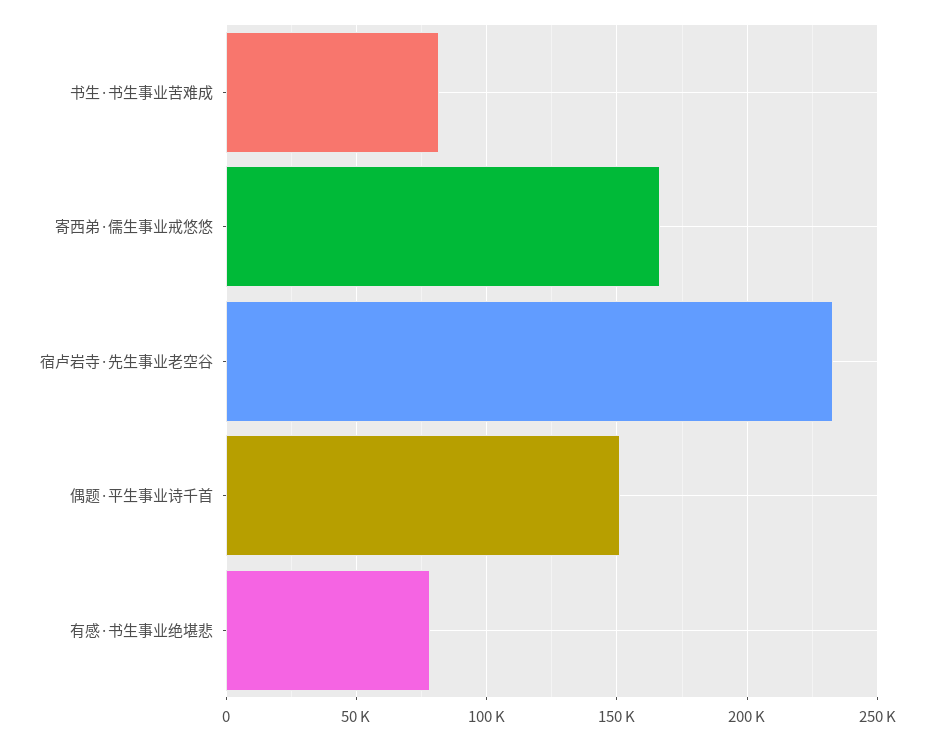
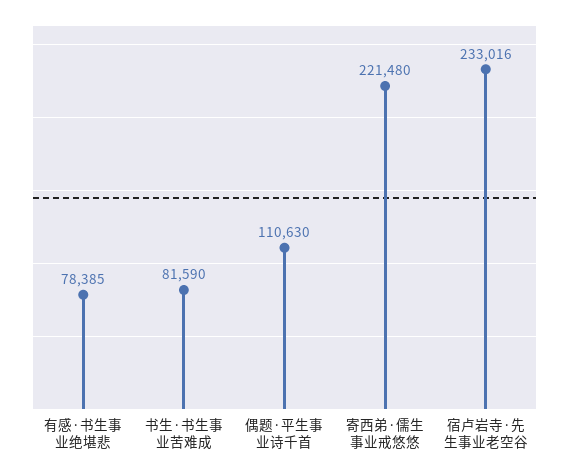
  {
    "书生·书生事业苦难成": 81590,
-   "寄西弟·儒生事业戒悠悠": 165000,
+   "寄西弟·儒生事业戒悠悠": 221480,
    "宿卢岩寺·先生事业老空谷": 233016,
-   "偶题·平生事业诗千首": 150000,
+   "偶题·平生事业诗千首": 110630,
    "有感·书生事业绝堪悲": 78385
  }

